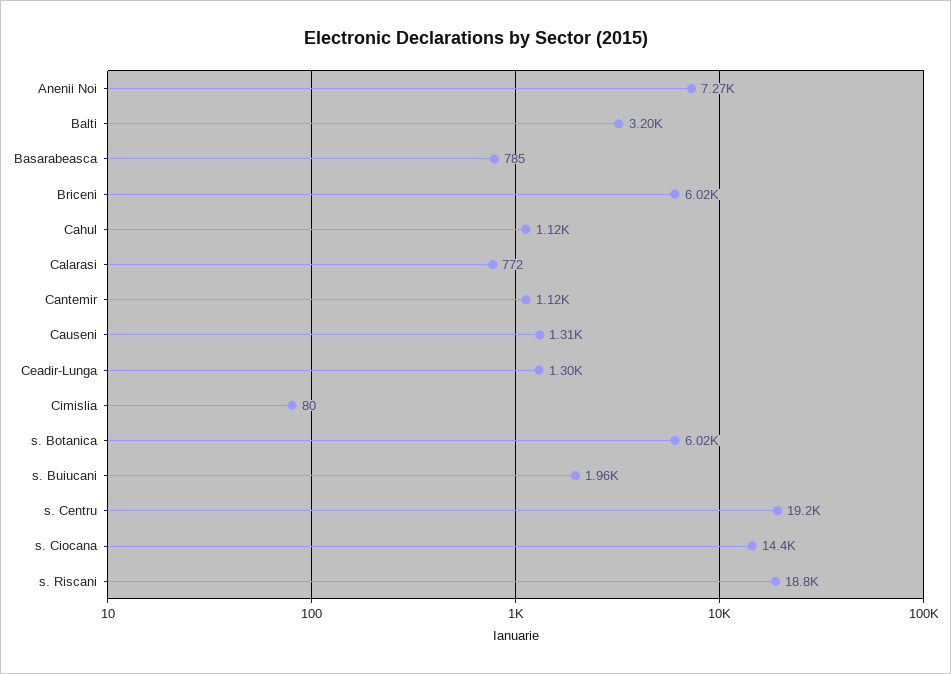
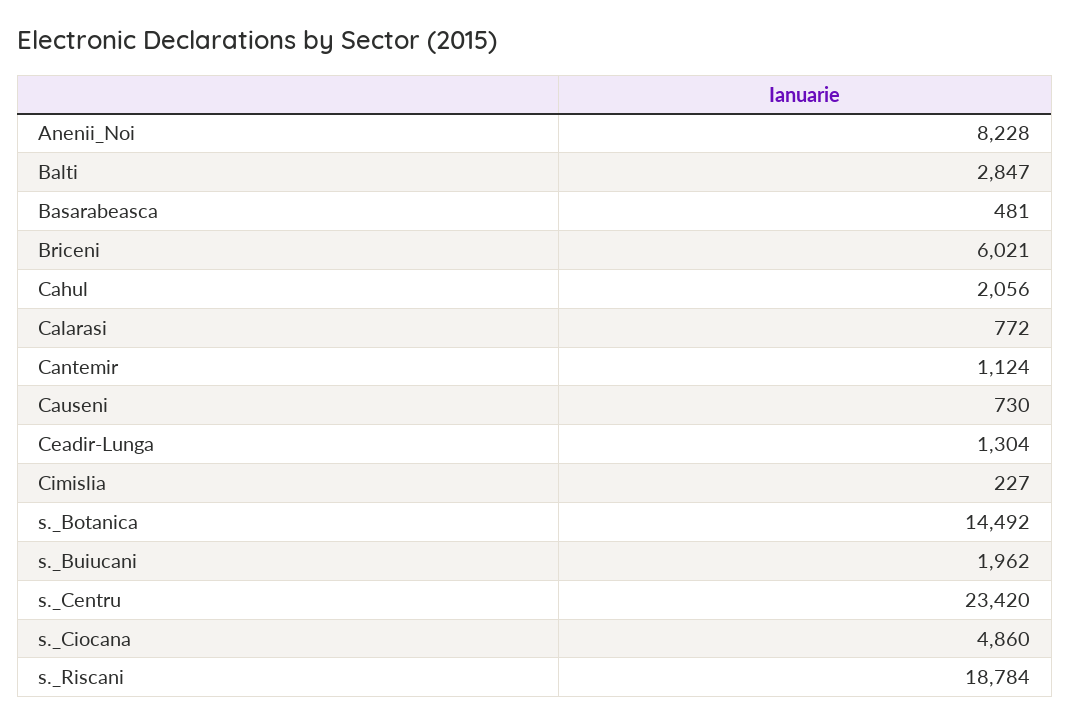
  {
-   "Anenii Noi": 7270,
+   "Anenii Noi": 8228,
-   "Balti": 3200,
+   "Balti": 2847,
-   "Basarabeasca": 785,
+   "Basarabeasca": 481,
    "Briceni": 6021,
-   "Cahul": 1120,
+   "Cahul": 2056,
    "Calarasi": 772,
    "Cantemir": 1124,
-   "Causeni": 1310,
+   "Causeni": 730,
    "Ceadir-Lunga": 1304,
-   "Cimislia": 80,
+   "Cimislia": 227,
-   "s. Botanica": 6020,
+   "s. Botanica": 14492,
    "s. Buiucani": 1962,
-   "s. Centru": 19200,
+   "s. Centru": 23420,
-   "s. Ciocana": 14400,
+   "s. Ciocana": 4860,
    "s. Riscani": 18784
  }

